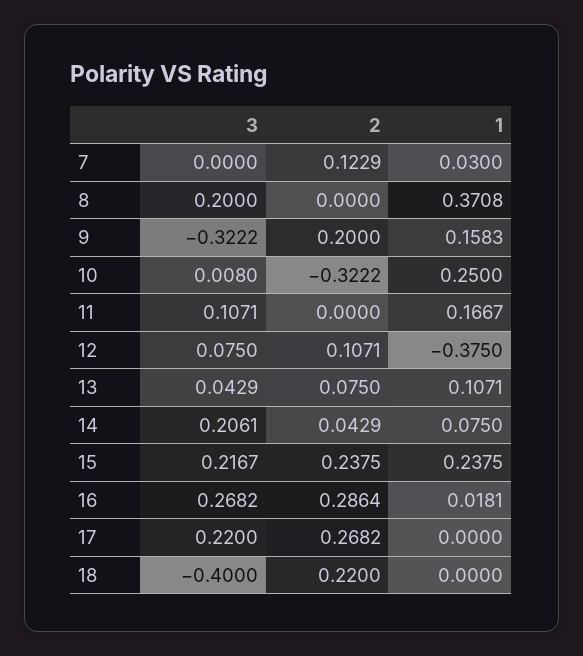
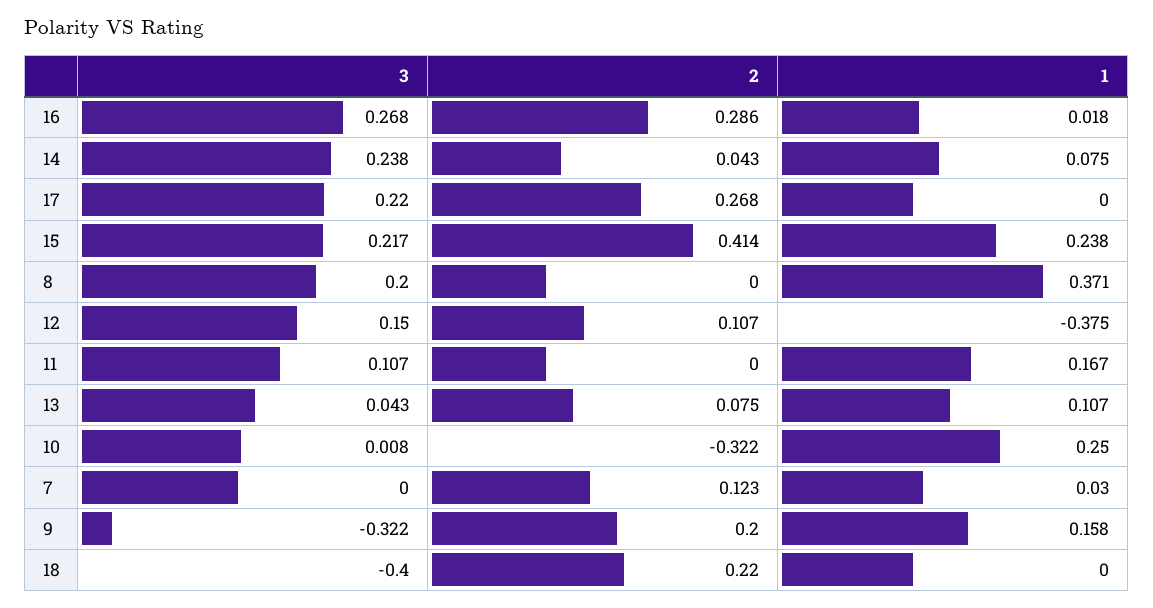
  {
    "3": {
      "7": 0,
      "8": 0.2,
      "9": -0.3222,
      "10": 0.008,
      "11": 0.1071,
-     "12": 0.075,
+     "12": 0.15,
      "13": 0.0429,
-     "14": 0.2061,
+     "14": 0.238,
      "15": 0.2167,
      "16": 0.2682,
      "17": 0.22,
      "18": -0.4
    },
    "2": {
      "7": 0.1229,
      "8": 0,
      "9": 0.2,
      "10": -0.3222,
      "11": 0,
      "12": 0.1071,
      "13": 0.075,
      "14": 0.0429,
-     "15": 0.2375,
+     "15": 0.414,
      "16": 0.2864,
      "17": 0.2682,
      "18": 0.22
    },
    "1": {
      "7": 0.03,
      "8": 0.3708,
      "9": 0.1583,
      "10": 0.25,
      "11": 0.1667,
      "12": -0.375,
      "13": 0.1071,
      "14": 0.075,
      "15": 0.2375,
      "16": 0.0181,
      "17": 0,
      "18": 0
    }
  }

